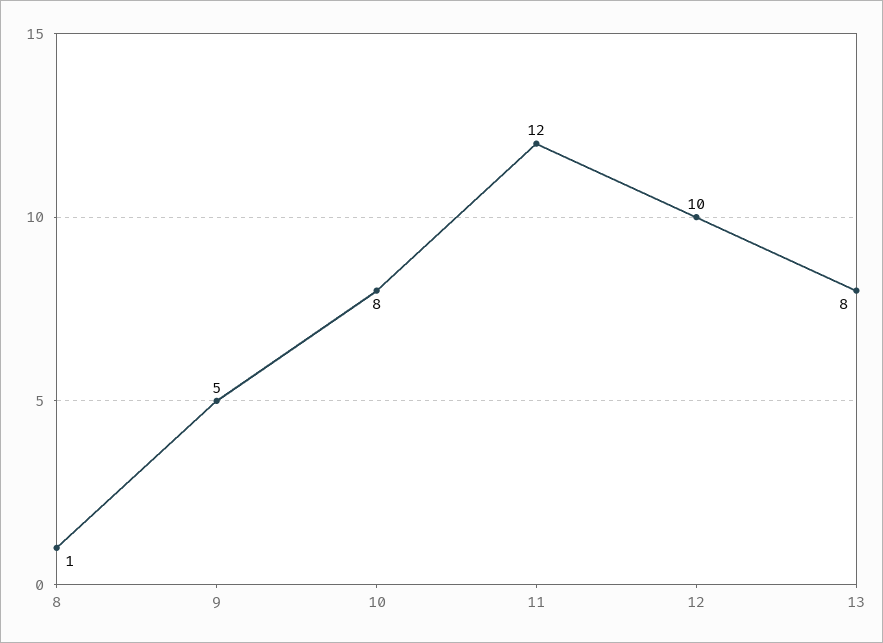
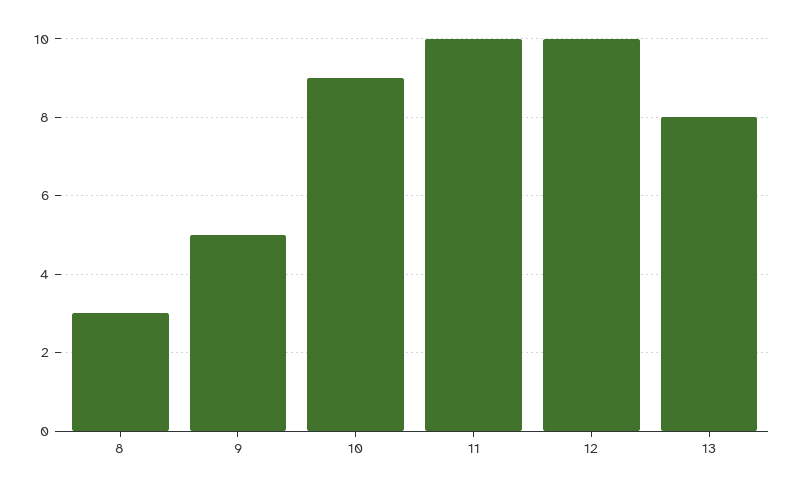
  {
-   "8": 1,
+   "8": 3,
    "9": 5,
-   "10": 8,
+   "10": 9,
-   "11": 12,
+   "11": 10,
    "12": 10,
    "13": 8
  }

